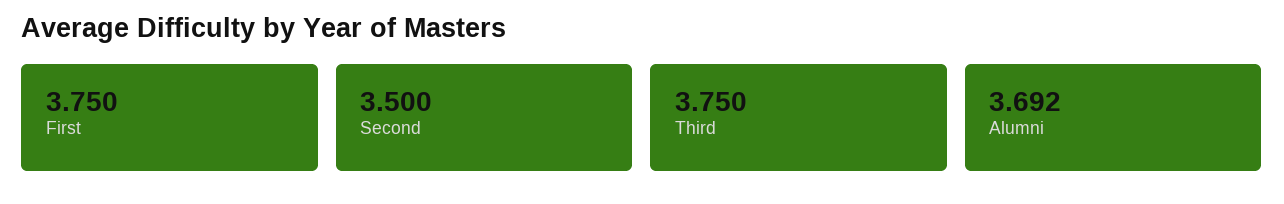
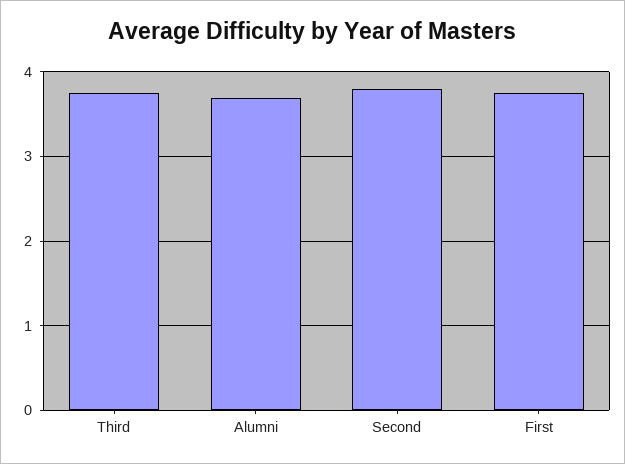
  {
    "First": 3.75,
-   "Second": 3.5,
+   "Second": 3.8,
    "Third": 3.75,
    "Alumni": 3.692
  }

